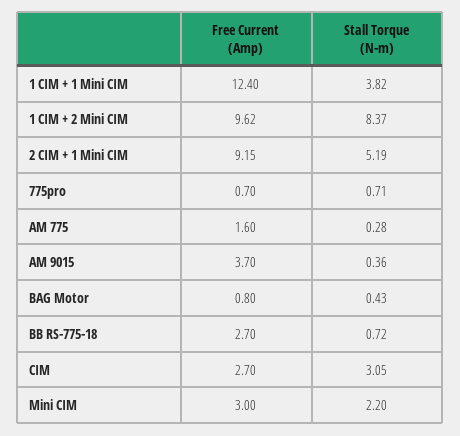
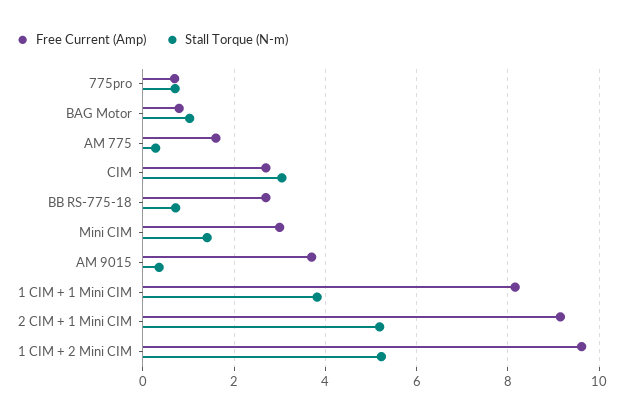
  {
    "Free Current (Amp)": {
-     "1 CIM + 1 Mini CIM": 12.4,
+     "1 CIM + 1 Mini CIM": 8.2,
      "1 CIM + 2 Mini CIM": 9.62,
      "2 CIM + 1 Mini CIM": 9.15,
      "775pro": 0.7,
      "AM 775": 1.6,
      "AM 9015": 3.7,
      "BAG Motor": 0.8,
      "BB RS-775-18": 2.7,
      "CIM": 2.7,
      "Mini CIM": 3
    },
    "Stall Torque (N-m)": {
      "1 CIM + 1 Mini CIM": 3.82,
-     "1 CIM + 2 Mini CIM": 8.37,
+     "1 CIM + 2 Mini CIM": 5.2,
      "2 CIM + 1 Mini CIM": 5.19,
      "775pro": 0.71,
      "AM 775": 0.28,
      "AM 9015": 0.36,
-     "BAG Motor": 0.43,
+     "BAG Motor": 1,
      "BB RS-775-18": 0.72,
      "CIM": 3.05,
-     "Mini CIM": 2.2
+     "Mini CIM": 1.4
    }
  }

